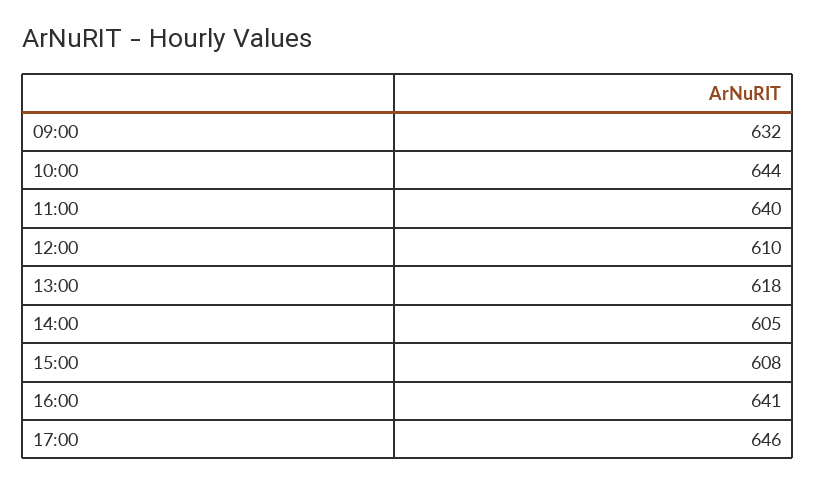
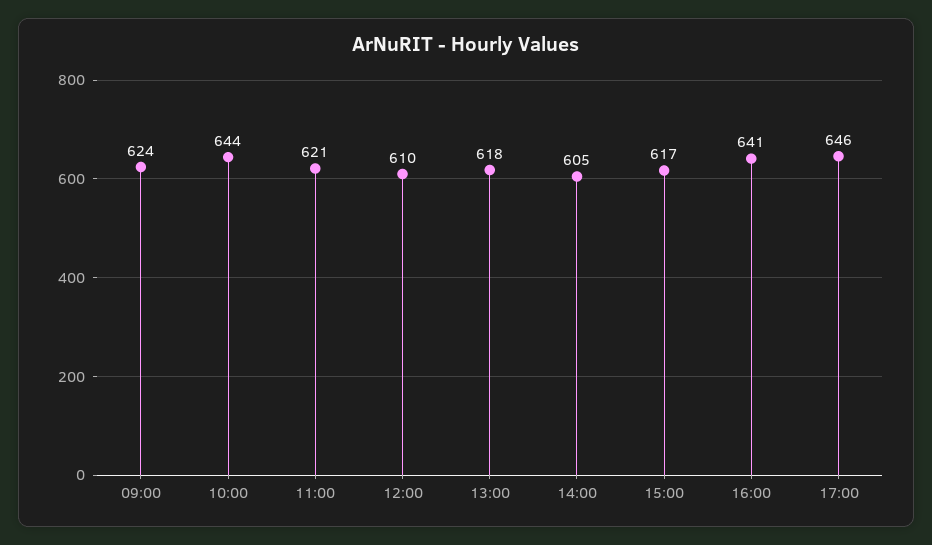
  {
-   "09:00": 632,
+   "09:00": 624,
    "10:00": 644,
-   "11:00": 640,
+   "11:00": 621,
    "12:00": 610,
    "13:00": 618,
    "14:00": 605,
-   "15:00": 608,
+   "15:00": 617,
    "16:00": 641,
    "17:00": 646
  }

